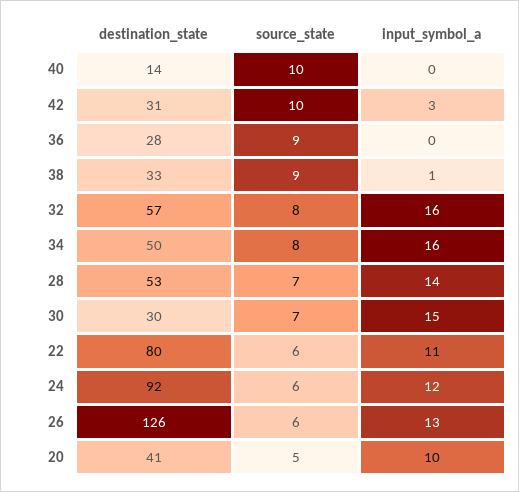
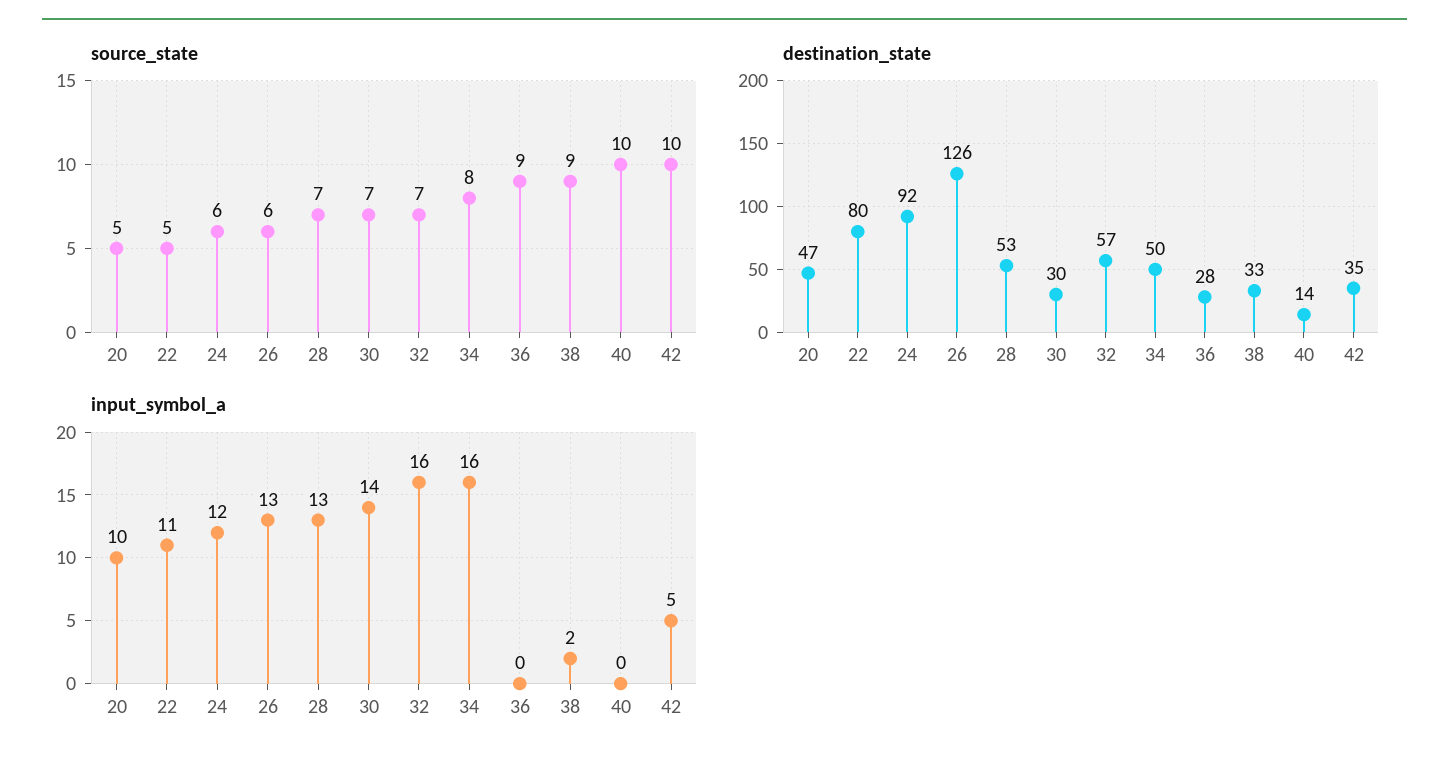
  {
    "destination_state": {
      "40": 14,
-     "42": 31,
+     "42": 35,
      "36": 28,
      "38": 33,
      "32": 57,
      "34": 50,
      "28": 53,
      "30": 30,
      "22": 80,
      "24": 92,
      "26": 126,
-     "20": 41
+     "20": 47
    },
    "source_state": {
      "40": 10,
      "42": 10,
      "36": 9,
      "38": 9,
-     "32": 8,
+     "32": 7,
      "34": 8,
      "28": 7,
      "30": 7,
-     "22": 6,
+     "22": 5,
      "24": 6,
      "26": 6,
      "20": 5
    },
    "input_symbol_a": {
      "40": 0,
-     "42": 3,
+     "42": 5,
      "36": 0,
-     "38": 1,
+     "38": 2,
      "32": 16,
      "34": 16,
-     "28": 14,
+     "28": 13,
-     "30": 15,
+     "30": 14,
      "22": 11,
      "24": 12,
      "26": 13,
      "20": 10
    }
  }

